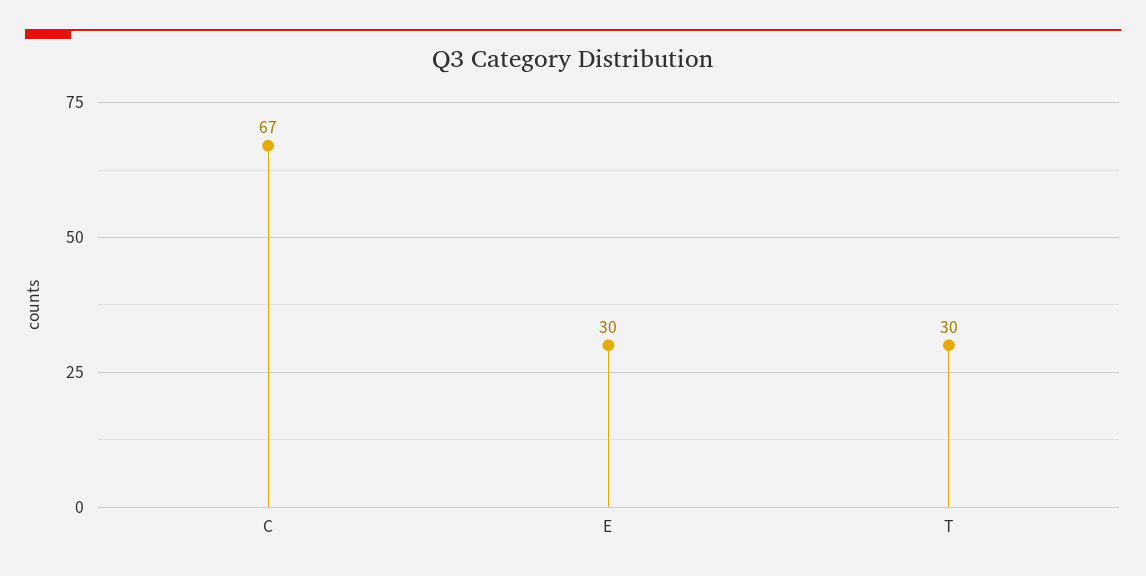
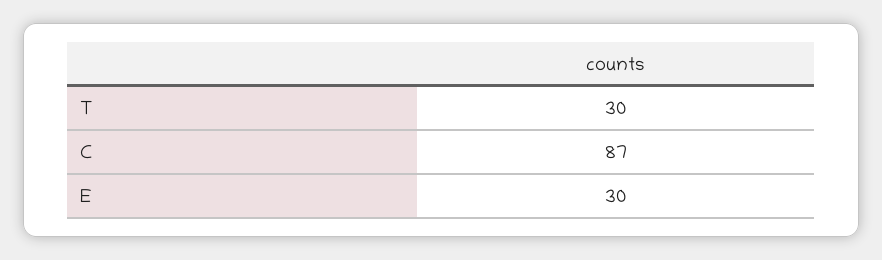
  {
-   "C": 67,
+   "C": 87,
    "E": 30,
    "T": 30
  }

